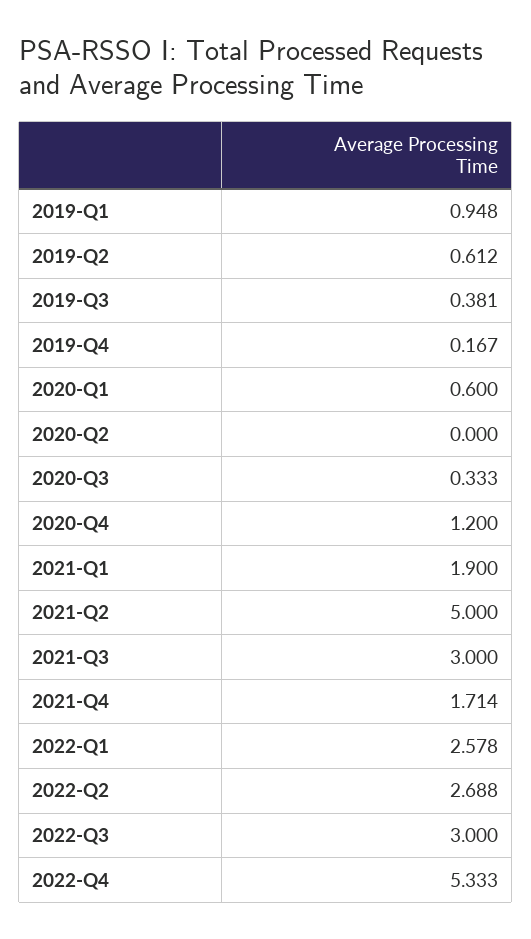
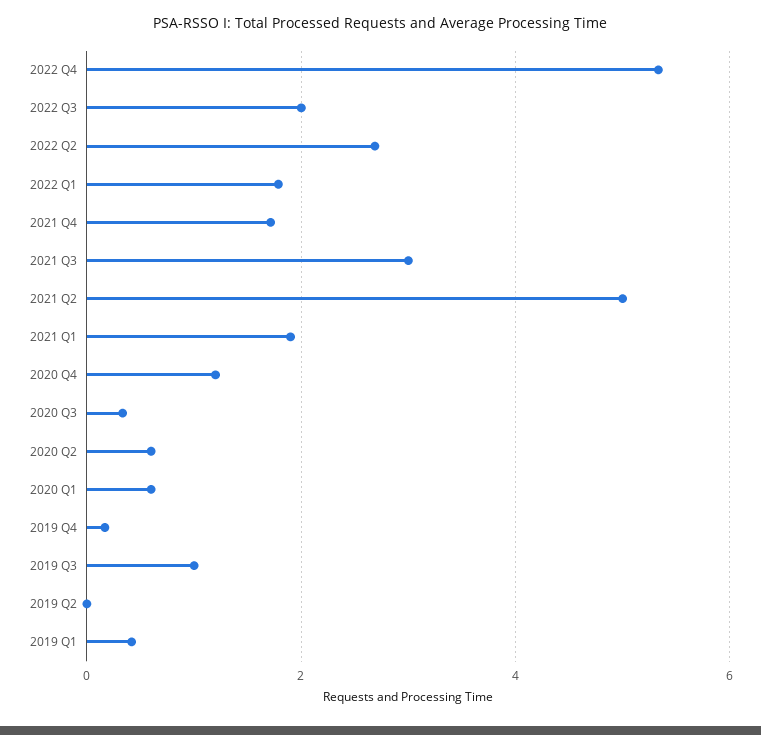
  {
-   "2019-Q1": 0.948,
+   "2019-Q1": 0.4,
-   "2019-Q2": 0.612,
+   "2019-Q2": 0,
-   "2019-Q3": 0.381,
+   "2019-Q3": 1,
    "2019-Q4": 0.167,
    "2020-Q1": 0.6,
-   "2020-Q2": 0,
+   "2020-Q2": 0.6,
    "2020-Q3": 0.333,
    "2020-Q4": 1.2,
    "2021-Q1": 1.9,
    "2021-Q2": 5,
    "2021-Q3": 3,
    "2021-Q4": 1.714,
-   "2022-Q1": 2.578,
+   "2022-Q1": 1.8,
    "2022-Q2": 2.688,
-   "2022-Q3": 3,
+   "2022-Q3": 2,
    "2022-Q4": 5.333
  }

